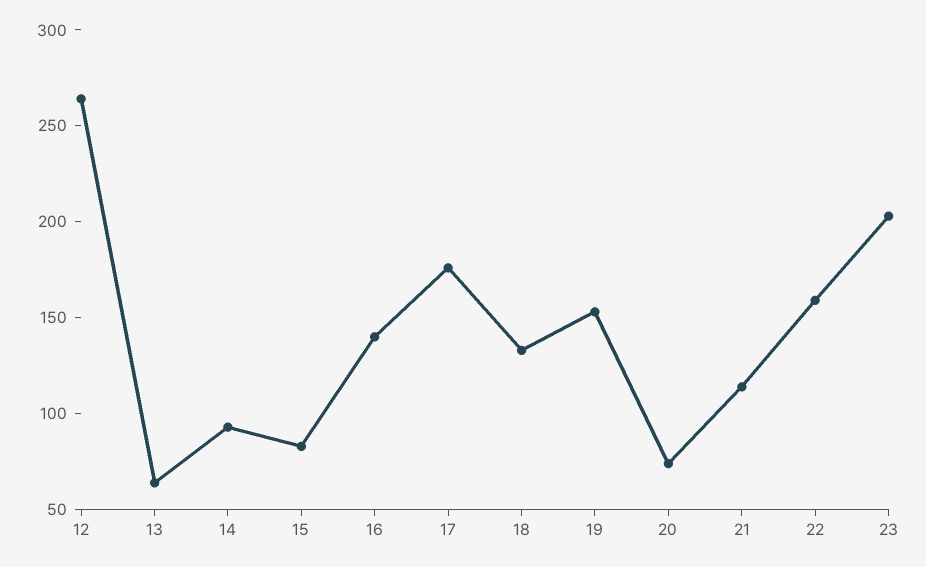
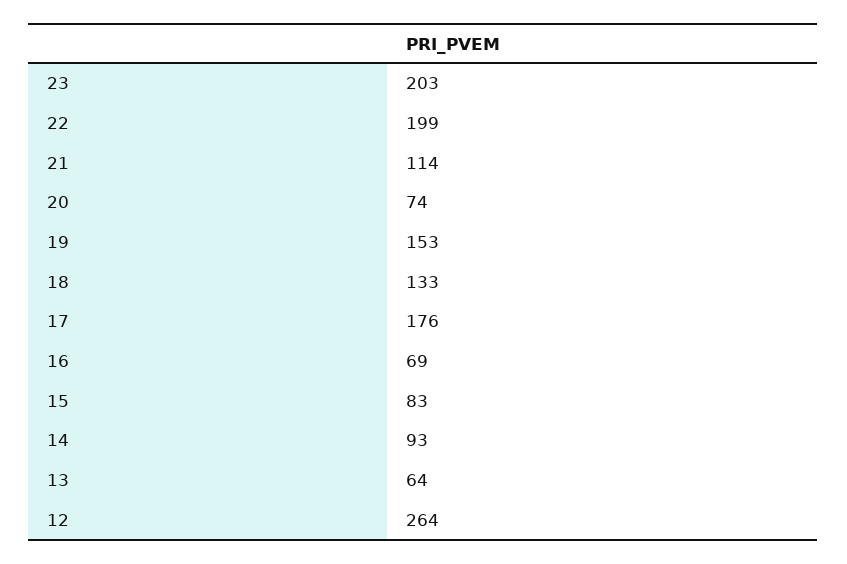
  {
    "12": 264,
    "13": 64,
    "14": 93,
    "15": 83,
-   "16": 140,
+   "16": 69,
    "17": 176,
    "18": 133,
    "19": 153,
    "20": 74,
    "21": 114,
-   "22": 160,
+   "22": 199,
    "23": 203
  }

